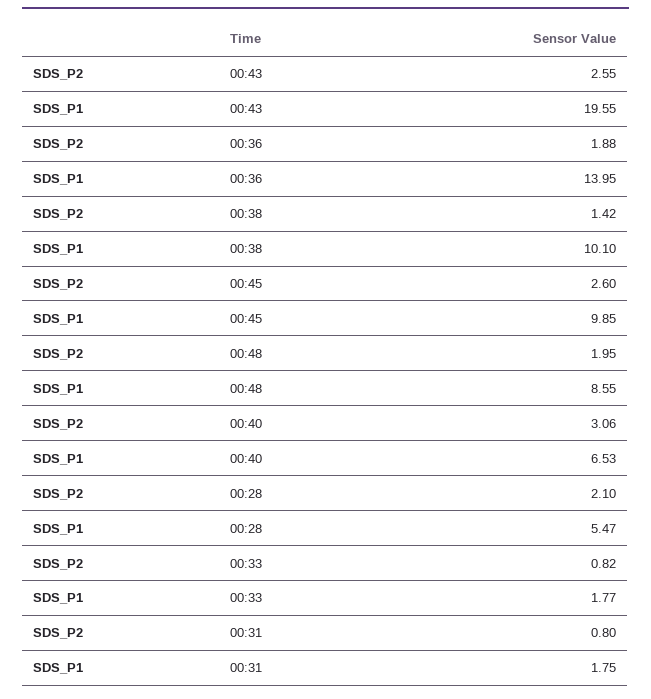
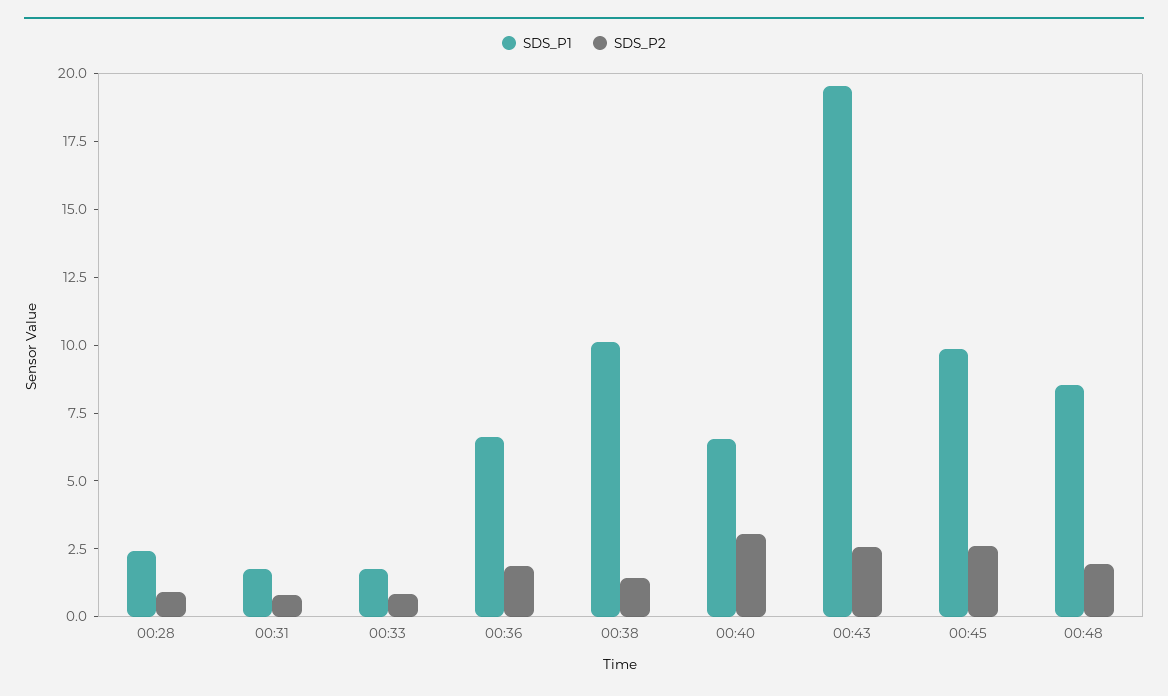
  {
    "SDS_P2": {
      "00:43": 2.55,
      "00:36": 1.88,
      "00:38": 1.42,
      "00:45": 2.6,
      "00:48": 1.95,
      "00:40": 3.06,
-     "00:28": 2.1,
+     "00:28": 1,
      "00:33": 0.82,
      "00:31": 0.8
    },
    "SDS_P1": {
      "00:43": 19.55,
-     "00:36": 13.95,
+     "00:36": 6.5,
      "00:38": 10.1,
      "00:45": 9.85,
      "00:48": 8.55,
      "00:40": 6.53,
-     "00:28": 5.47,
+     "00:28": 2.5,
      "00:33": 1.77,
      "00:31": 1.75
    }
  }

